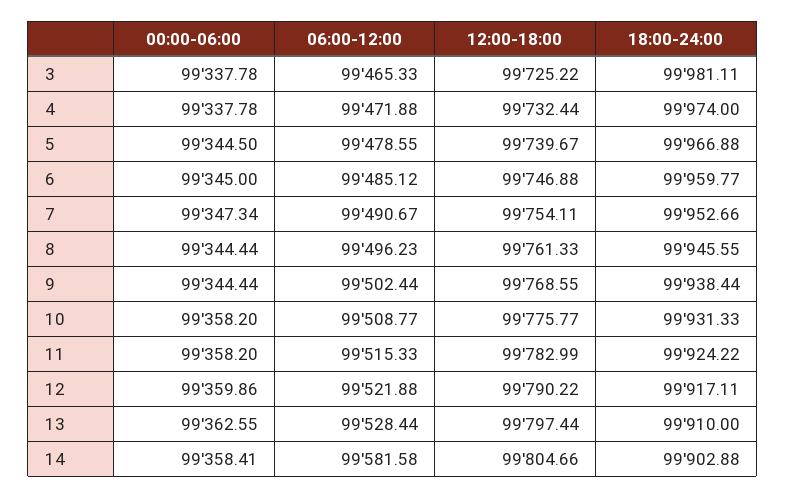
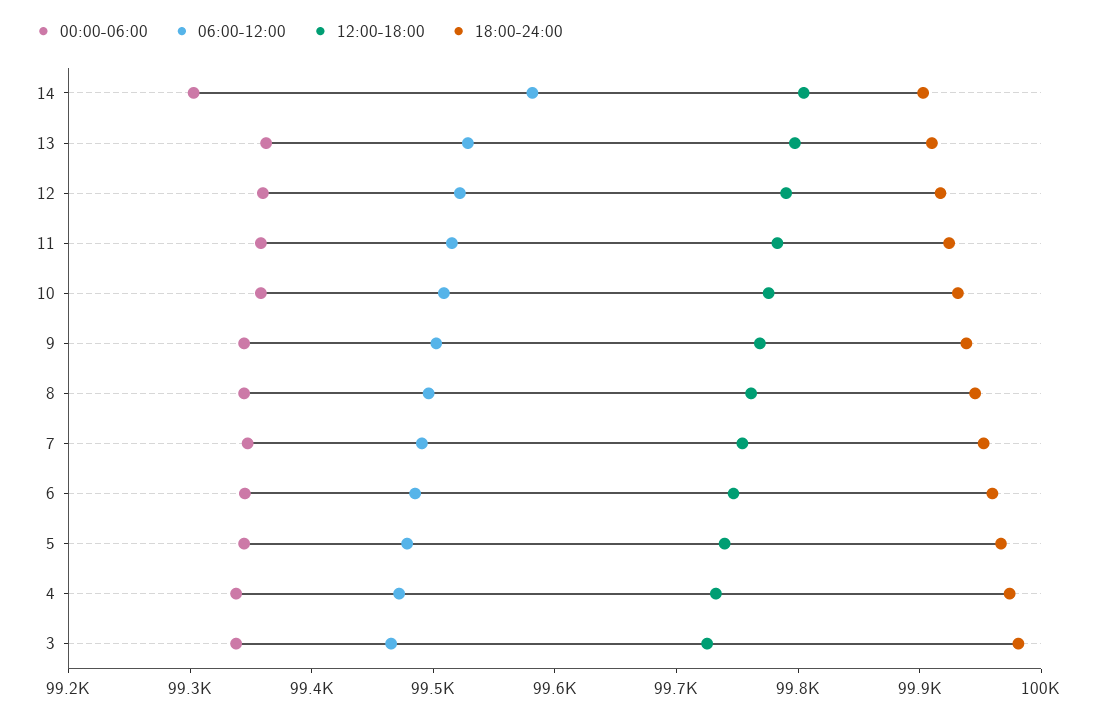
  {
    "00:00-06:00": {
      "3": 99337.78,
      "4": 99337.78,
      "5": 99344.5,
      "6": 99345,
      "7": 99347.34,
      "8": 99344.44,
      "9": 99344.44,
      "10": 99358.2,
      "11": 99358.2,
      "12": 99359.86,
      "13": 99362.55,
-     "14": 99358.41
+     "14": 99300
    },
    "06:00-12:00": {
      "3": 99465.33,
      "4": 99471.88,
      "5": 99478.55,
      "6": 99485.12,
      "7": 99490.67,
      "8": 99496.23,
      "9": 99502.44,
      "10": 99508.77,
      "11": 99515.33,
      "12": 99521.88,
      "13": 99528.44,
      "14": 99581.58
    },
    "12:00-18:00": {
      "3": 99725.22,
      "4": 99732.44,
      "5": 99739.67,
      "6": 99746.88,
      "7": 99754.11,
      "8": 99761.33,
      "9": 99768.55,
      "10": 99775.77,
      "11": 99782.99,
      "12": 99790.22,
      "13": 99797.44,
      "14": 99804.66
    },
    "18:00-24:00": {
      "3": 99981.11,
      "4": 99974,
      "5": 99966.88,
      "6": 99959.77,
      "7": 99952.66,
      "8": 99945.55,
      "9": 99938.44,
      "10": 99931.33,
      "11": 99924.22,
      "12": 99917.11,
      "13": 99910,
      "14": 99902.88
    }
  }

